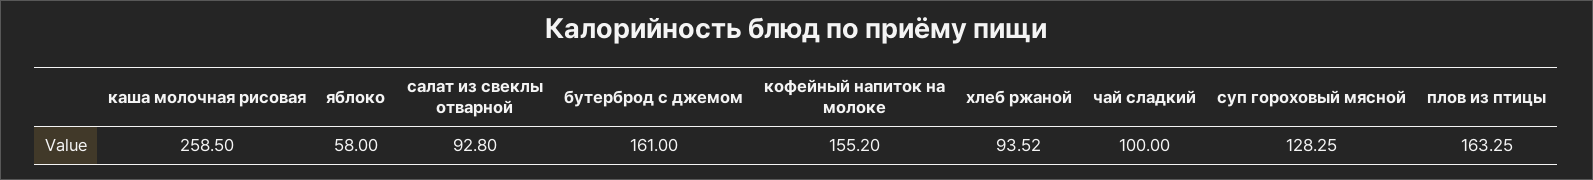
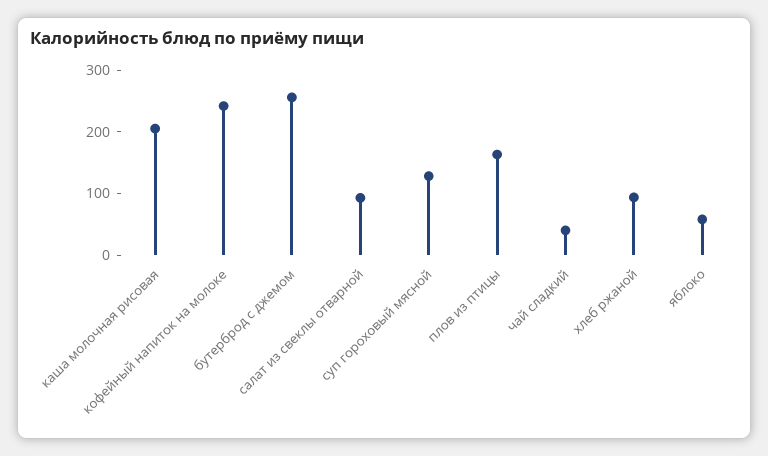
  {
-   "каша молочная рисовая": 258.5,
+   "каша молочная рисовая": 200,
    "яблоко": 58,
    "салат из свеклы отварной": 92.8,
-   "бутерброд с джемом": 161,
+   "бутерброд с джемом": 260,
-   "кофейный напиток на молоке": 155.2,
+   "кофейный напиток на молоке": 240,
    "хлеб ржаной": 93.52,
-   "чай сладкий": 100,
+   "чай сладкий": 40,
    "суп гороховый мясной": 128.25,
    "плов из птицы": 163.25
  }

